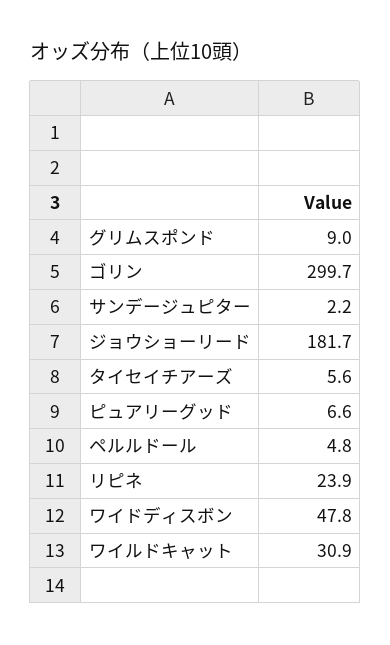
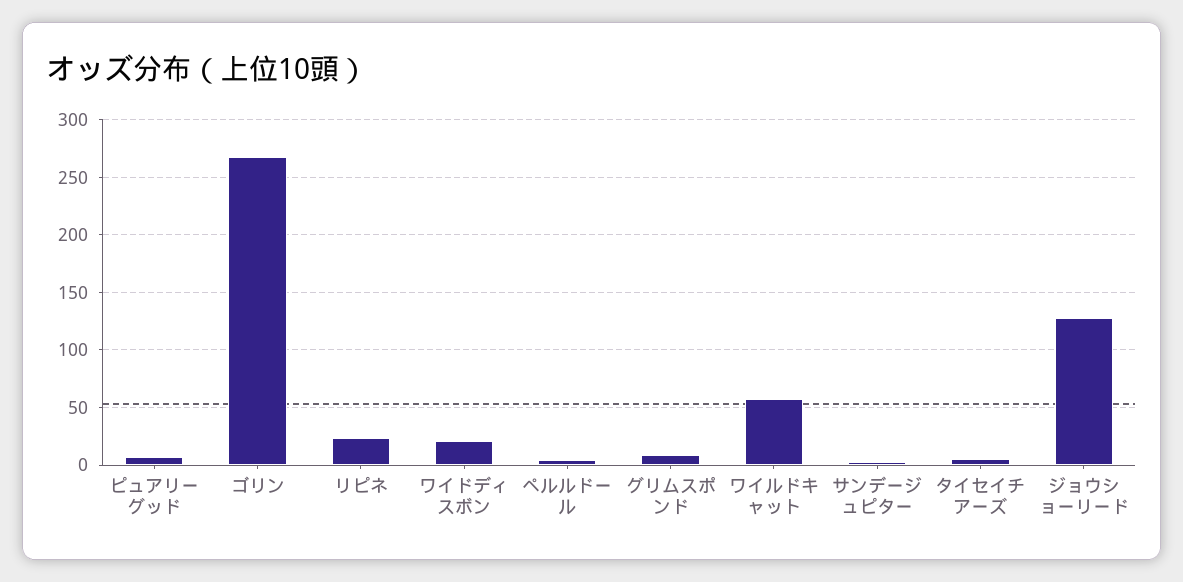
  {
    "グリムスポンド": 9,
-   "ゴリン": 299.7,
+   "ゴリン": 270,
    "サンデージュピター": 2.2,
-   "ジョウショーリード": 181.7,
+   "ジョウショーリード": 130,
    "タイセイチアーズ": 5.6,
    "ピュアリーグッド": 6.6,
    "ペルルドール": 4.8,
    "リピネ": 23.9,
-   "ワイドディスボン": 47.8,
+   "ワイドディスボン": 20,
-   "ワイルドキャット": 30.9
+   "ワイルドキャット": 60
  }

